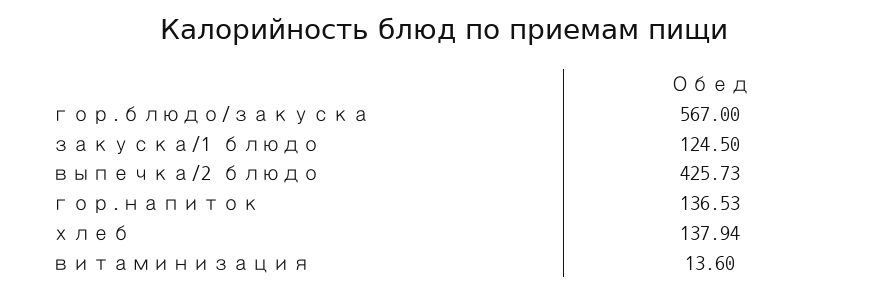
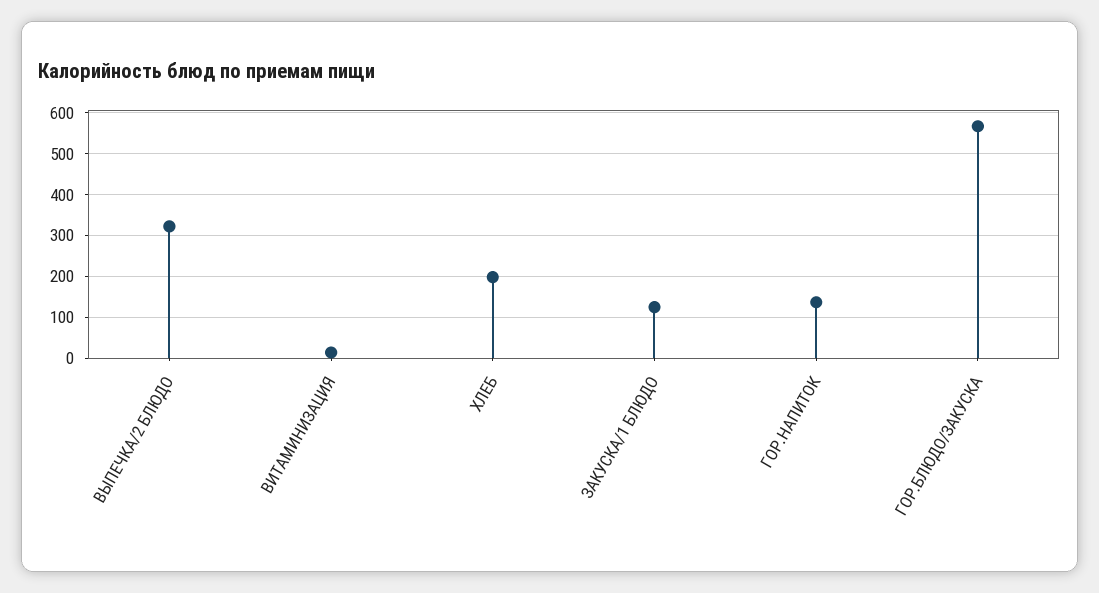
  {
    "гор.блюдо/закуска": 567,
    "закуска/1 блюдо": 124.5,
-   "выпечка/2 блюдо": 425.73,
+   "выпечка/2 блюдо": 320,
    "гор.напиток": 136.53,
-   "хлеб": 137.94,
+   "хлеб": 200,
    "витаминизация": 13.6
  }

